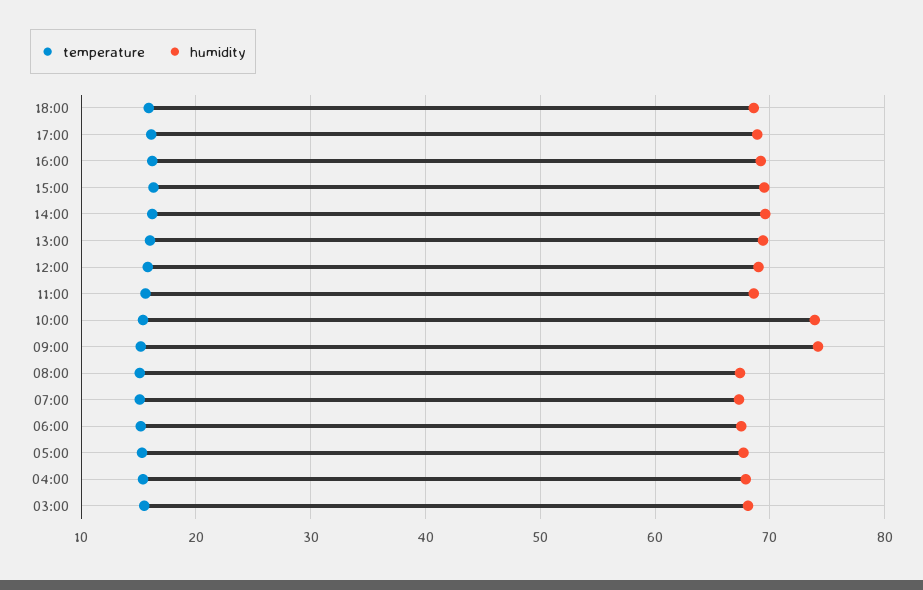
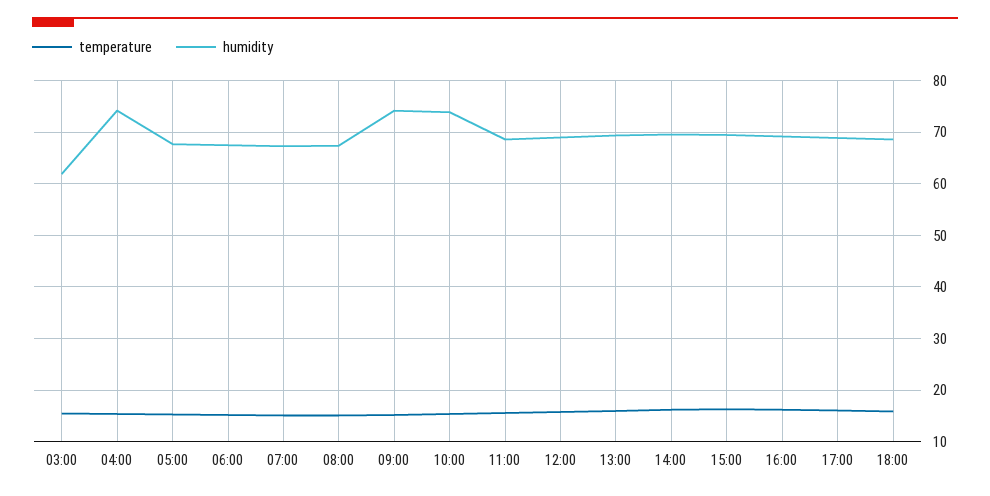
  {
    "temperature": {
      "18:00": 16,
      "17:00": 16,
      "16:00": 16,
      "15:00": 16,
      "14:00": 16,
      "13:00": 16,
      "12:00": 16,
      "11:00": 16,
      "10:00": 15,
      "09:00": 15,
      "08:00": 15,
      "07:00": 15,
      "06:00": 15,
      "05:00": 15,
      "04:00": 15,
      "03:00": 16
    },
    "humidity": {
      "18:00": 69,
      "17:00": 69,
      "16:00": 69,
      "15:00": 70,
      "14:00": 70,
      "13:00": 69,
      "12:00": 69,
      "11:00": 69,
      "10:00": 74,
      "09:00": 74,
      "08:00": 67,
      "07:00": 67,
      "06:00": 68,
      "05:00": 68,
-     "04:00": 68,
+     "04:00": 74,
-     "03:00": 68
+     "03:00": 62
    }
  }

